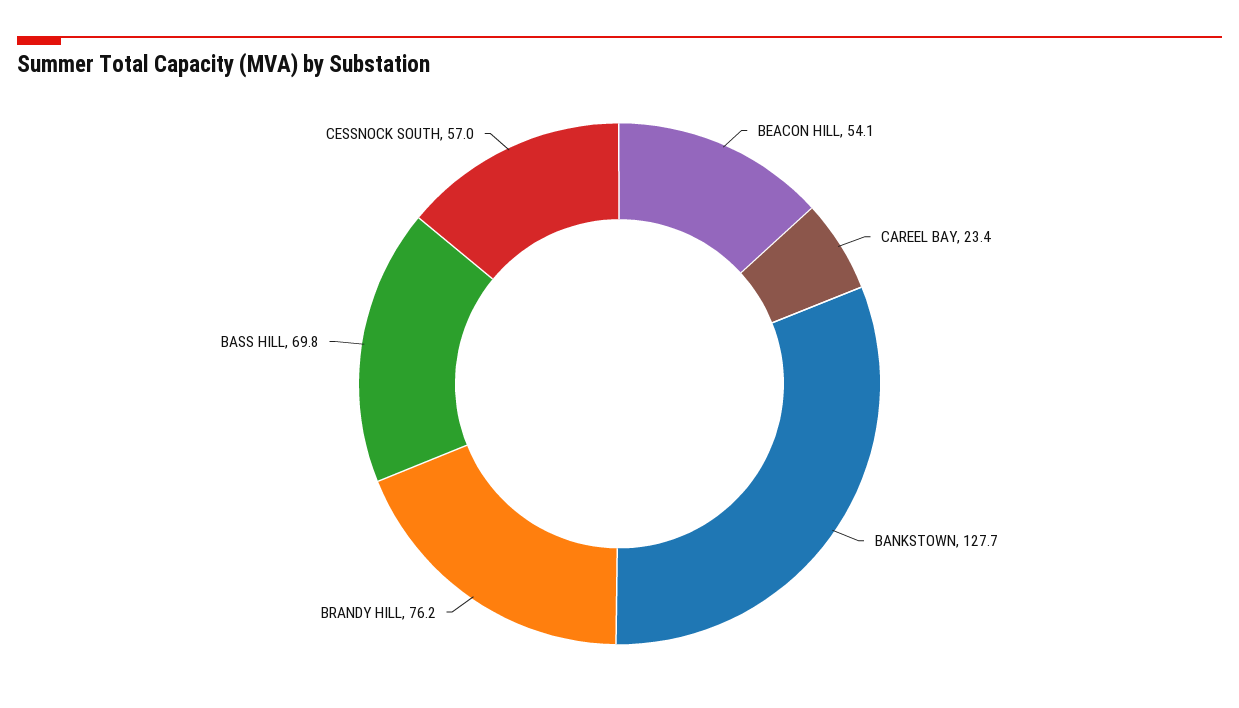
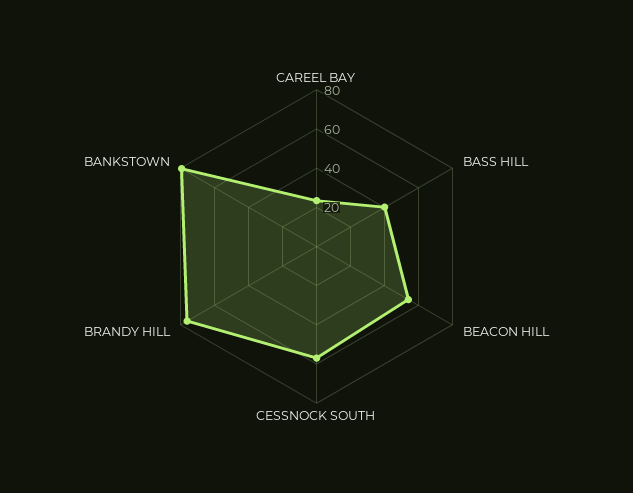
  {
    "BEACON HILL": 54.1,
    "CAREEL BAY": 23.4,
-   "BANKSTOWN": 127.7,
+   "BANKSTOWN": 80,
    "BRANDY HILL": 76.2,
-   "BASS HILL": 69.8,
+   "BASS HILL": 40,
    "CESSNOCK SOUTH": 57
  }

